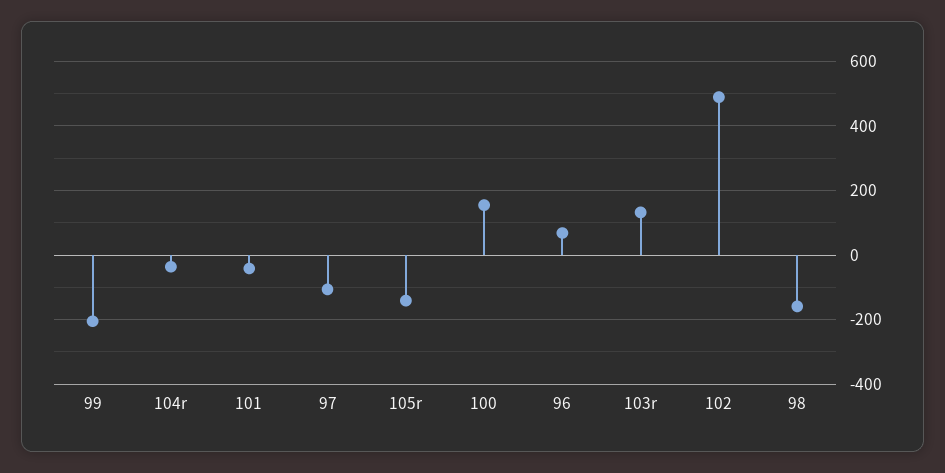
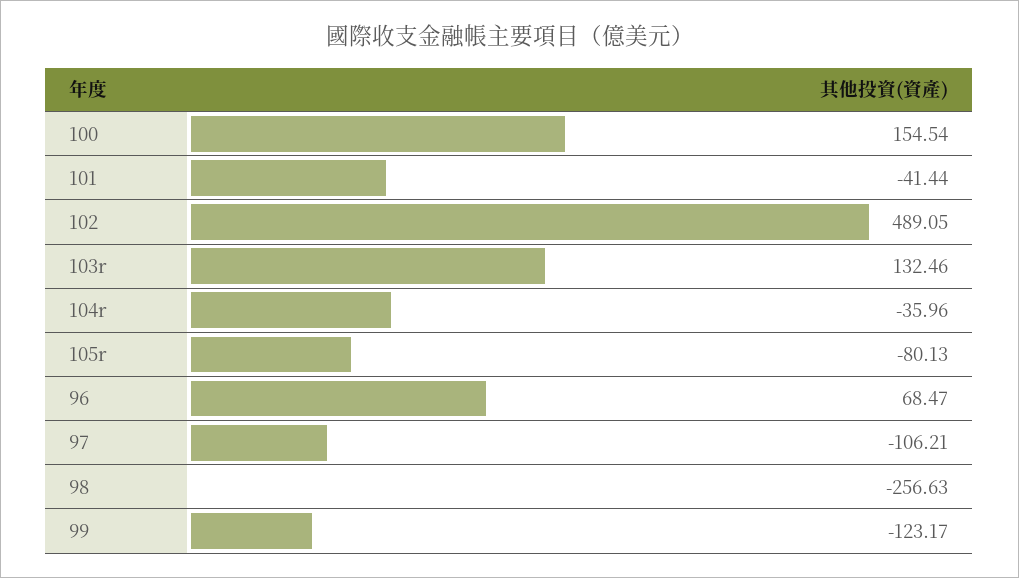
  {
-   "99": -200,
+   "99": -123.17,
    "104r": -35.96,
    "101": -41.44,
    "97": -106.21,
-   "105r": -140,
+   "105r": -80.13,
    "100": 154.54,
    "96": 68.47,
    "103r": 132.46,
    "102": 489.05,
-   "98": -160
+   "98": -256.63
  }

